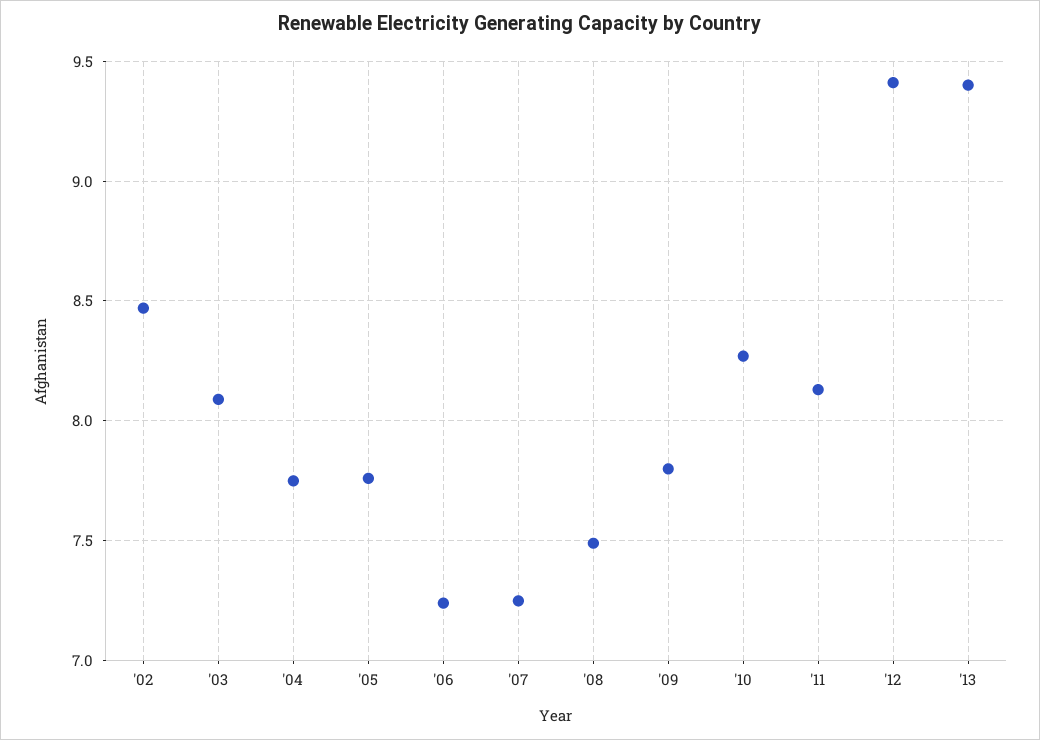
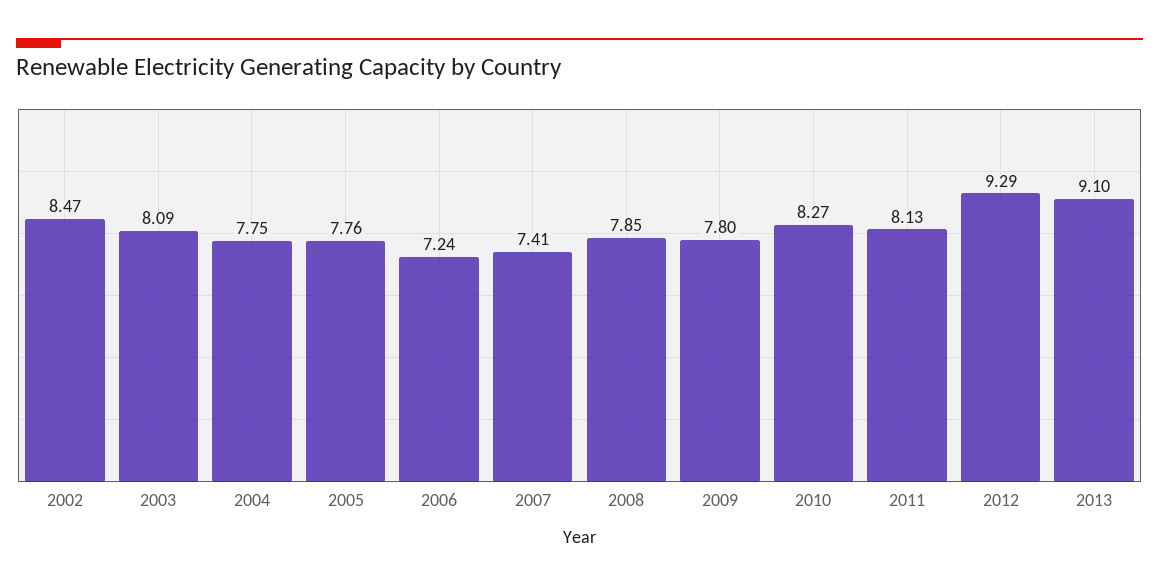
  {
    "'02": 8.47,
    "'03": 8.09,
    "'04": 7.75,
    "'05": 7.76,
    "'06": 7.24,
-   "'07": 7.25,
+   "'07": 7.41,
-   "'08": 7.5,
+   "'08": 7.85,
    "'09": 7.8,
    "'10": 8.27,
    "'11": 8.13,
-   "'12": 9.4,
+   "'12": 9.29,
-   "'13": 9.4
+   "'13": 9.1
  }

